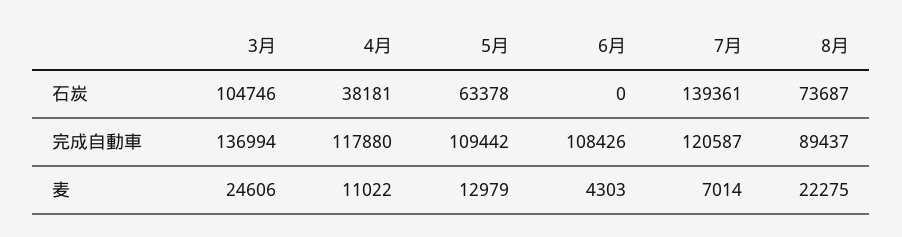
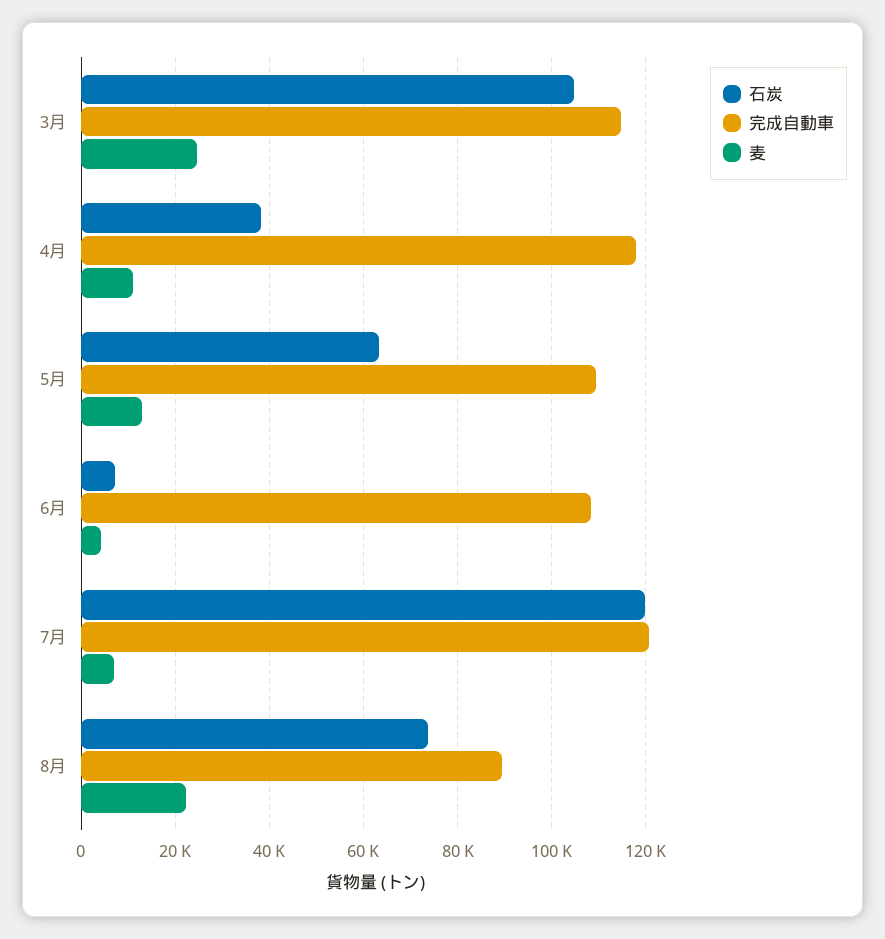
  {
    "石炭": {
      "3月": 104746,
      "4月": 38181,
      "5月": 63378,
-     "6月": 0,
+     "6月": 8000,
-     "7月": 139361,
+     "7月": 120000,
      "8月": 73687
    },
    "完成自動車": {
-     "3月": 136994,
+     "3月": 114000,
      "4月": 117880,
      "5月": 109442,
      "6月": 108426,
      "7月": 120587,
      "8月": 89437
    },
    "麦": {
      "3月": 24606,
      "4月": 11022,
      "5月": 12979,
      "6月": 4303,
      "7月": 7014,
      "8月": 22275
    }
  }

